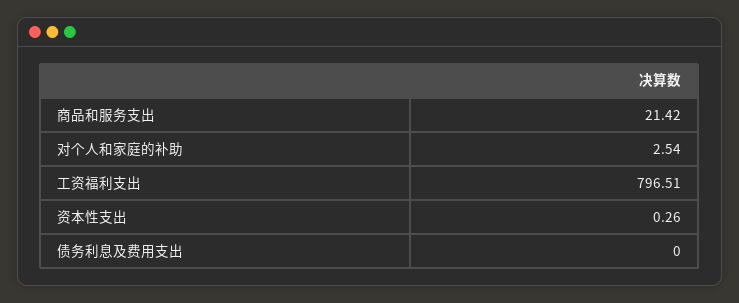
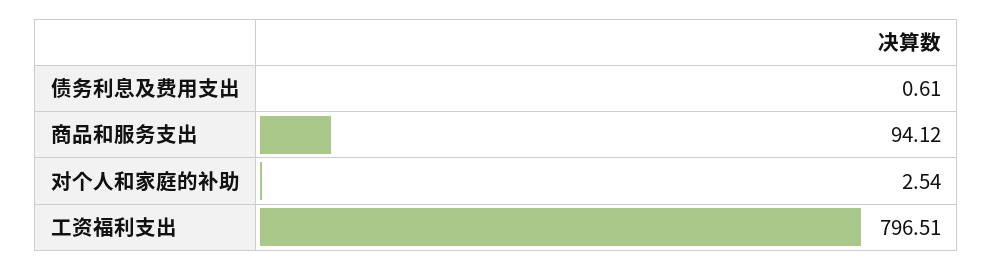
  {
-   "商品和服务支出": 21.42,
+   "商品和服务支出": 94.12,
    "对个人和家庭的补助": 2.54,
    "工资福利支出": 796.51,
-   "资本性支出": 0.26,
-   "债务利息及费用支出": 0
+   "债务利息及费用支出": 0.61
  }

